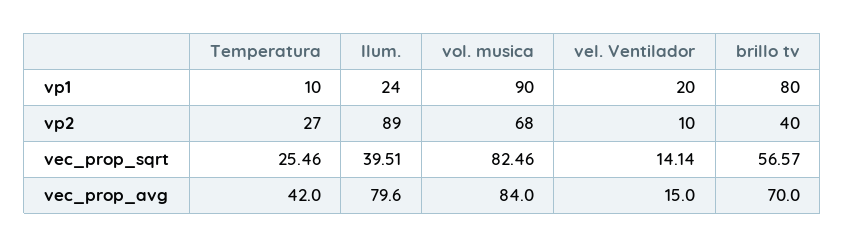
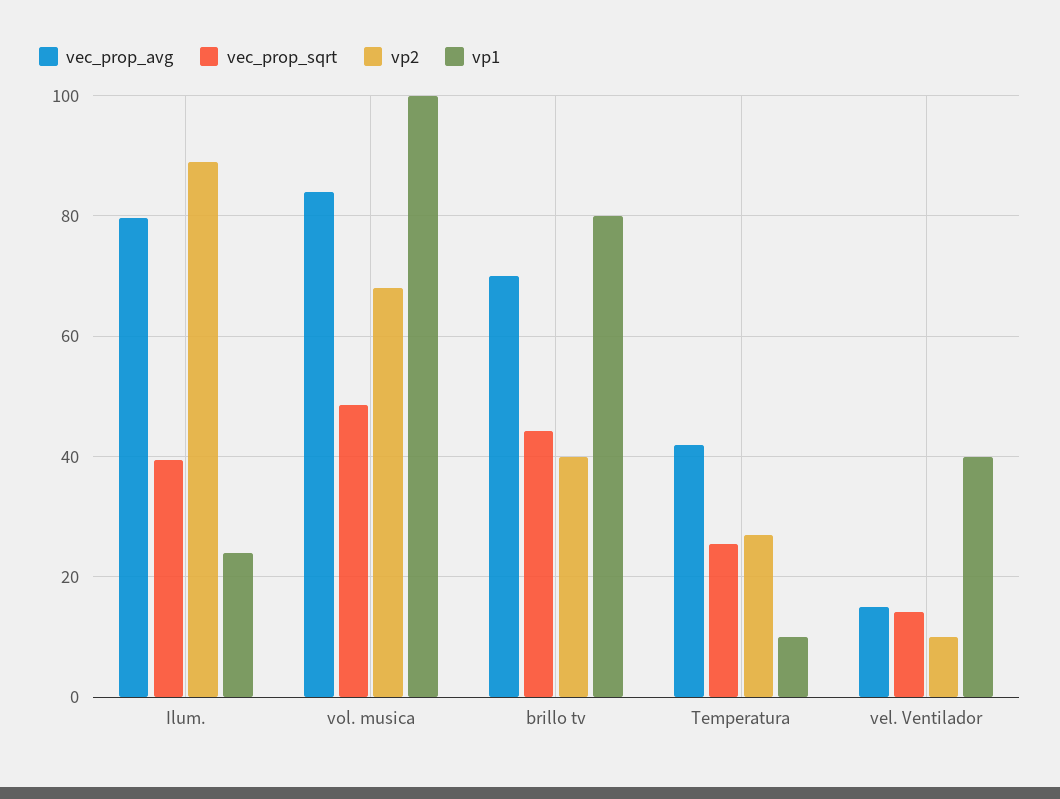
  {
    "vp1": {
      "Temperatura": 10,
      "Ilum.": 24,
-     "vol. musica": 90,
+     "vol. musica": 100,
-     "vel. Ventilador": 20,
+     "vel. Ventilador": 40,
      "brillo tv": 80
    },
    "vp2": {
      "Temperatura": 27,
      "Ilum.": 89,
      "vol. musica": 68,
      "vel. Ventilador": 10,
      "brillo tv": 40
    },
    "vec_prop_sqrt": {
      "Temperatura": 25.46,
      "Ilum.": 39.51,
-     "vol. musica": 82.46,
+     "vol. musica": 48,
      "vel. Ventilador": 14.14,
-     "brillo tv": 56.57
+     "brillo tv": 44
    },
    "vec_prop_avg": {
      "Temperatura": 42,
      "Ilum.": 79.6,
      "vol. musica": 84,
      "vel. Ventilador": 15,
      "brillo tv": 70
    }
  }

